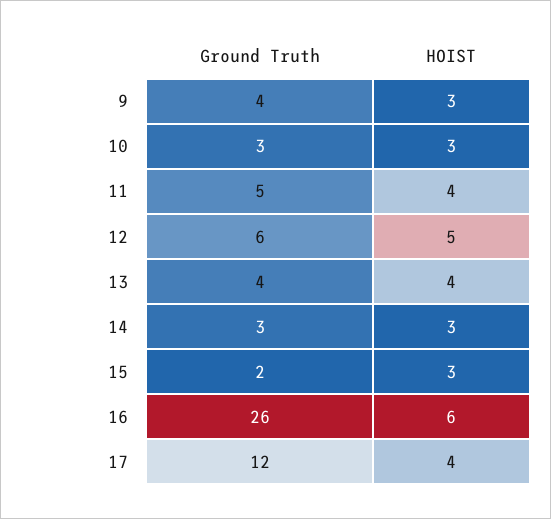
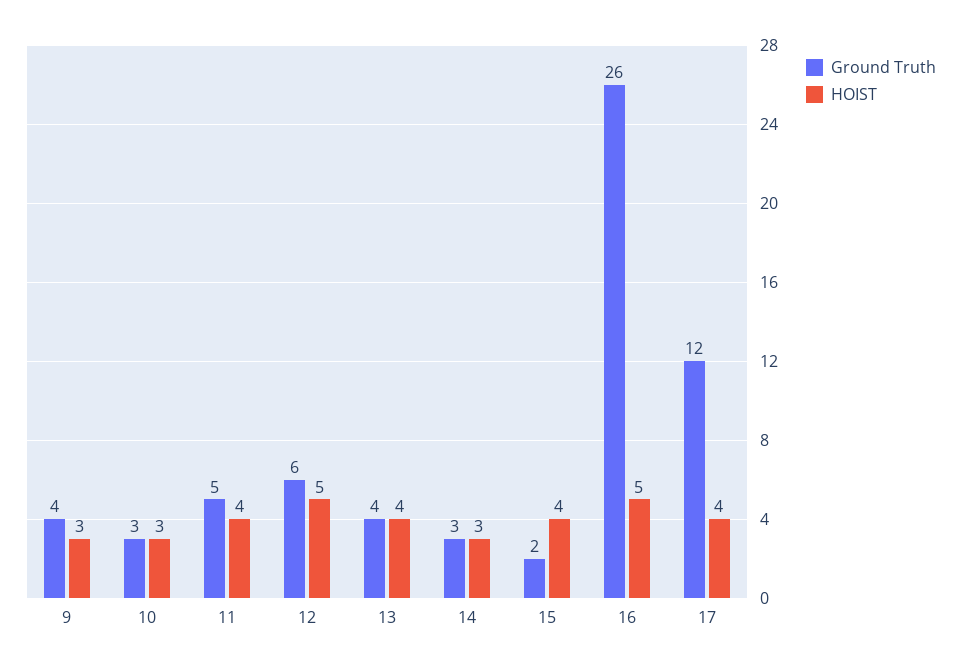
  {
    "Ground Truth": {
      "9": 4,
      "10": 3,
      "11": 5,
      "12": 6,
      "13": 4,
      "14": 3,
      "15": 2,
      "16": 26,
      "17": 12
    },
    "HOIST": {
      "9": 3,
      "10": 3,
      "11": 4,
      "12": 5,
      "13": 4,
      "14": 3,
-     "15": 3,
+     "15": 4,
-     "16": 6,
+     "16": 5,
      "17": 4
    }
  }

